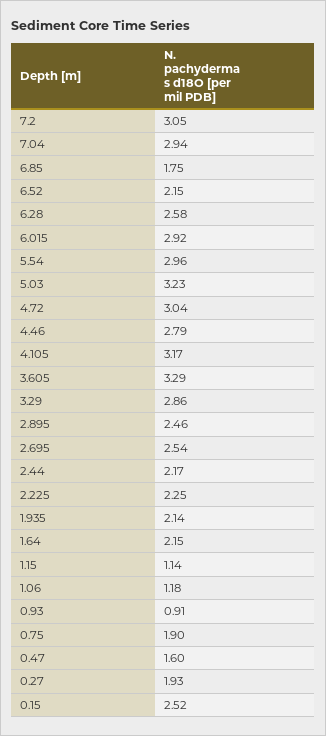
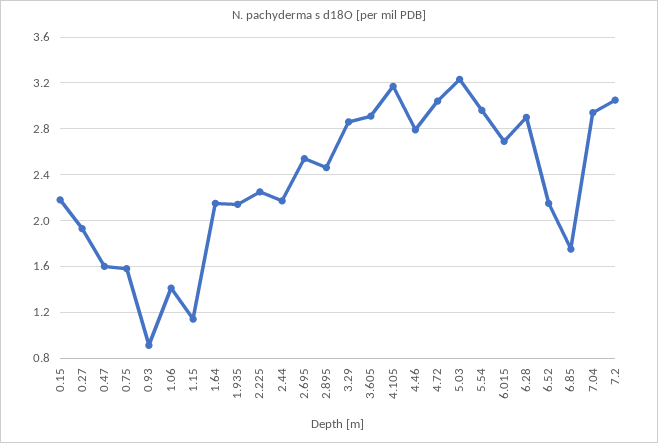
  {
    "7.2": 3.05,
    "7.04": 2.94,
    "6.85": 1.75,
    "6.52": 2.15,
-   "6.28": 2.58,
+   "6.28": 2.9,
-   "6.015": 2.92,
+   "6.015": 2.7,
    "5.54": 2.96,
    "5.03": 3.23,
    "4.72": 3.04,
    "4.46": 2.79,
    "4.105": 3.17,
-   "3.605": 3.29,
+   "3.605": 2.9,
    "3.29": 2.86,
    "2.895": 2.46,
    "2.695": 2.54,
    "2.44": 2.17,
    "2.225": 2.25,
    "1.935": 2.14,
    "1.64": 2.15,
    "1.15": 1.14,
-   "1.06": 1.18,
+   "1.06": 1.4,
    "0.93": 0.91,
-   "0.75": 1.9,
+   "0.75": 1.6,
    "0.47": 1.6,
    "0.27": 1.93,
-   "0.15": 2.52
+   "0.15": 2.2
  }

